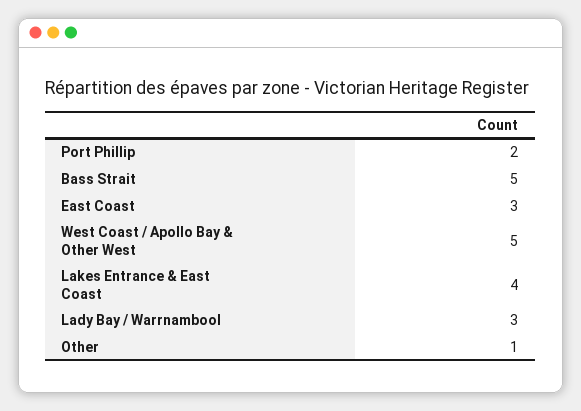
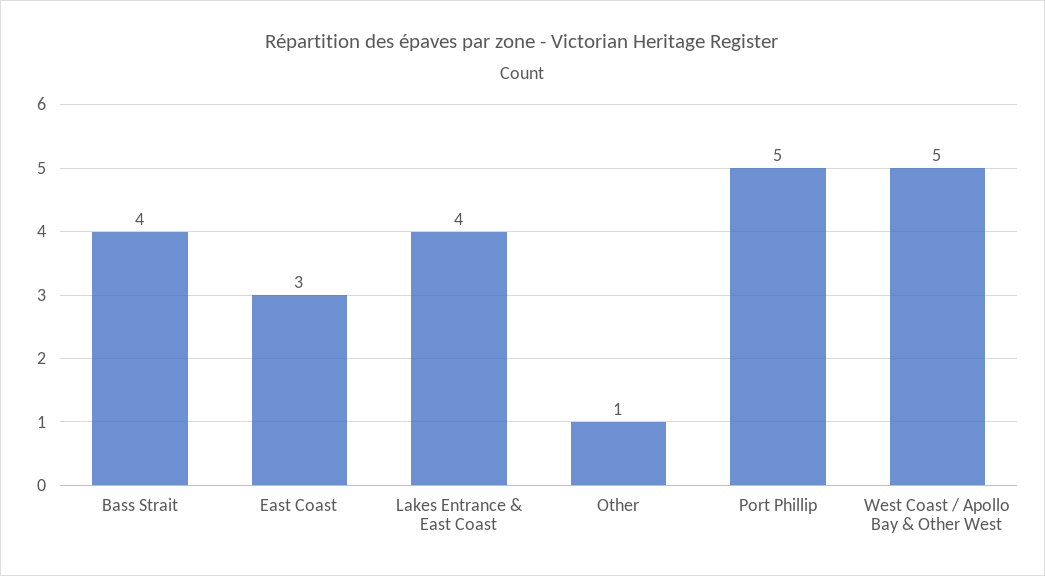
  {
-   "Port Phillip": 2,
+   "Port Phillip": 5,
-   "Bass Strait": 5,
+   "Bass Strait": 4,
    "East Coast": 3,
    "West Coast / Apollo Bay & Other West": 5,
    "Lakes Entrance & East Coast": 4,
-   "Lady Bay / Warrnambool": 3,
    "Other": 1
  }

